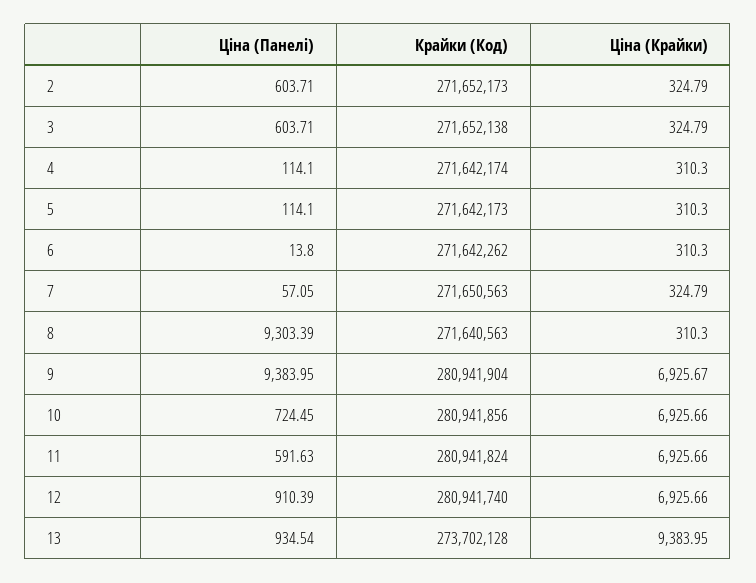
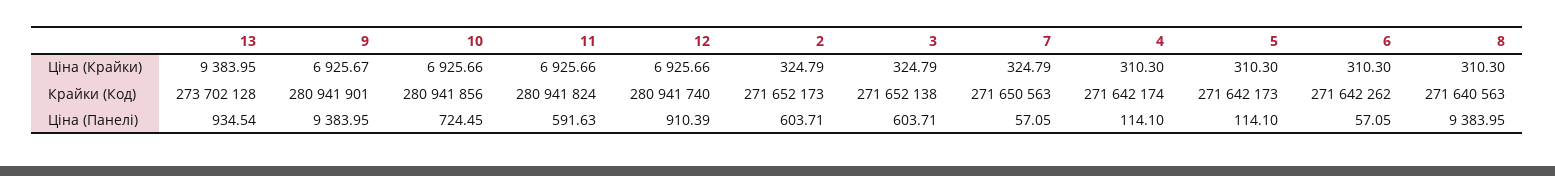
  {
    "Ціна (Панелі)": {
      "2": 603.71,
      "3": 603.71,
      "4": 114.1,
      "5": 114.1,
-     "6": 13.8,
+     "6": 57.05,
      "7": 57.05,
-     "8": 9303.39,
+     "8": 9383.95,
      "9": 9383.95,
      "10": 724.45,
      "11": 591.63,
      "12": 910.39,
      "13": 934.54
    },
    "Крайки (Код)": {
      "2": 271652173,
      "3": 271652138,
      "4": 271642174,
      "5": 271642173,
      "6": 271642262,
      "7": 271650563,
      "8": 271640563,
-     "9": 280941904,
+     "9": 280941901,
      "10": 280941856,
      "11": 280941824,
      "12": 280941740,
      "13": 273702128
    },
    "Ціна (Крайки)": {
      "2": 324.79,
      "3": 324.79,
      "4": 310.3,
      "5": 310.3,
      "6": 310.3,
      "7": 324.79,
      "8": 310.3,
      "9": 6925.67,
      "10": 6925.66,
      "11": 6925.66,
      "12": 6925.66,
      "13": 9383.95
    }
  }

